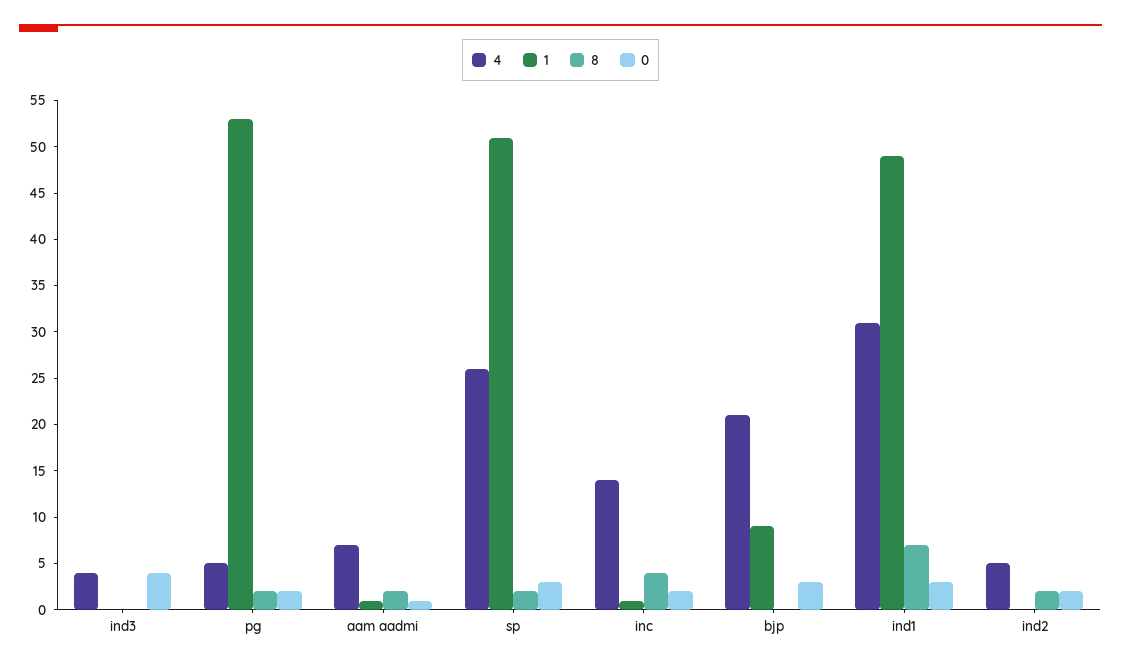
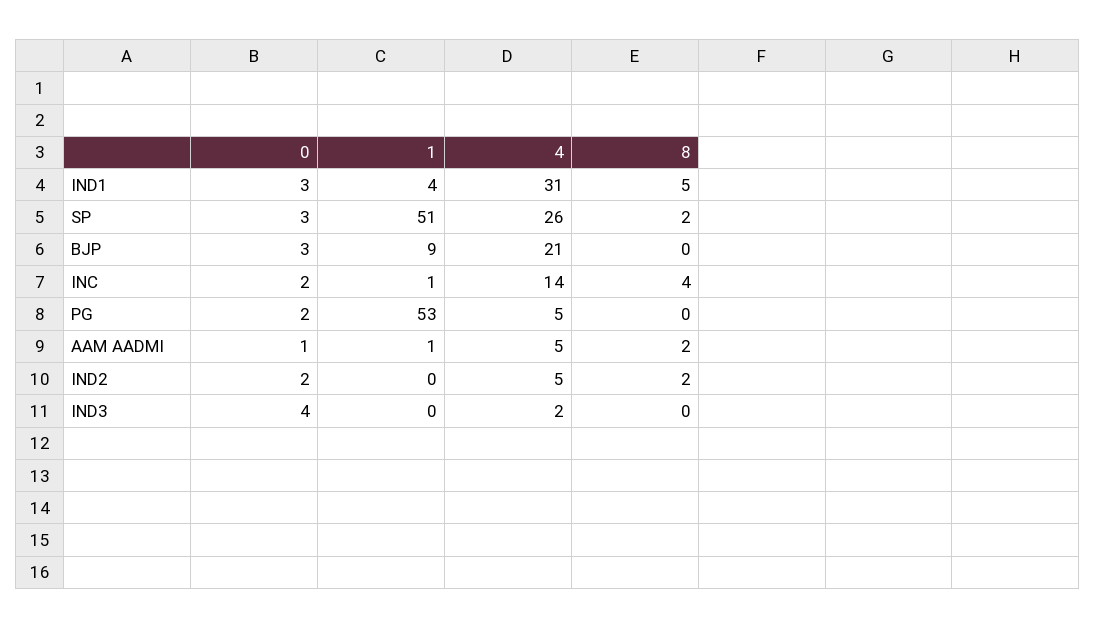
  {
    "4": {
-     "ind3": 4,
+     "ind3": 2,
      "pg": 5,
-     "aam aadmi": 7,
+     "aam aadmi": 5,
      "sp": 26,
      "inc": 14,
      "bjp": 21,
      "ind1": 31,
      "ind2": 5
    },
    "1": {
      "ind3": 0,
      "pg": 53,
      "aam aadmi": 1,
      "sp": 51,
      "inc": 1,
      "bjp": 9,
-     "ind1": 49,
+     "ind1": 4,
      "ind2": 0
    },
    "8": {
      "ind3": 0,
-     "pg": 2,
+     "pg": 0,
      "aam aadmi": 2,
      "sp": 2,
      "inc": 4,
      "bjp": 0,
-     "ind1": 7,
+     "ind1": 5,
      "ind2": 2
    },
    "0": {
      "ind3": 4,
      "pg": 2,
      "aam aadmi": 1,
      "sp": 3,
      "inc": 2,
      "bjp": 3,
      "ind1": 3,
      "ind2": 2
    }
  }

